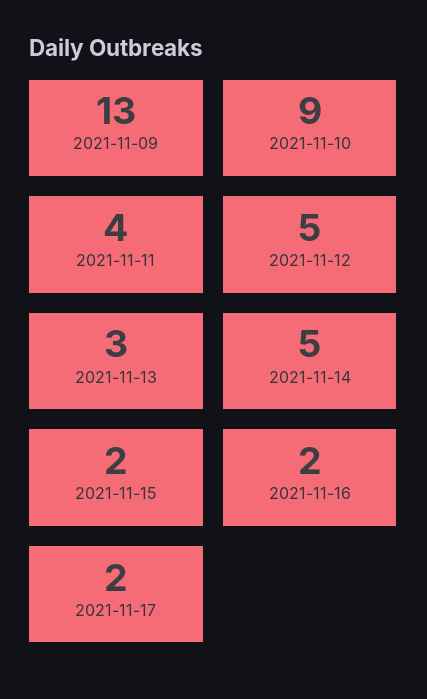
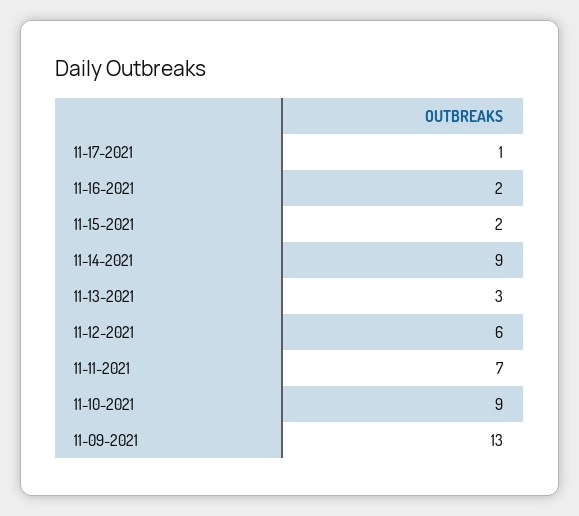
  {
    "2021-11-09": 13,
    "2021-11-10": 9,
-   "2021-11-11": 4,
+   "2021-11-11": 7,
-   "2021-11-12": 5,
+   "2021-11-12": 6,
    "2021-11-13": 3,
-   "2021-11-14": 5,
+   "2021-11-14": 9,
    "2021-11-15": 2,
    "2021-11-16": 2,
-   "2021-11-17": 2
+   "2021-11-17": 1
  }

